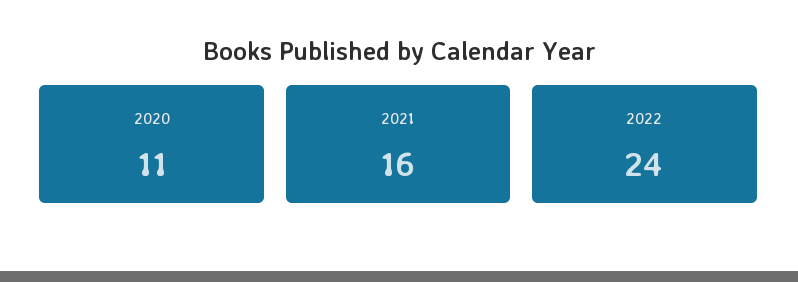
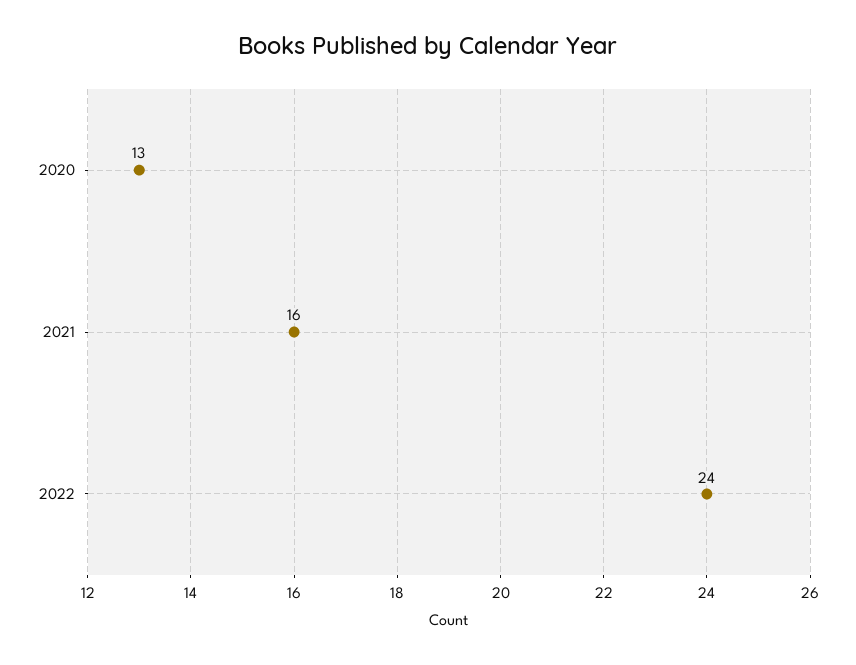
  {
-   "2020": 11,
+   "2020": 13,
    "2021": 16,
    "2022": 24
  }

